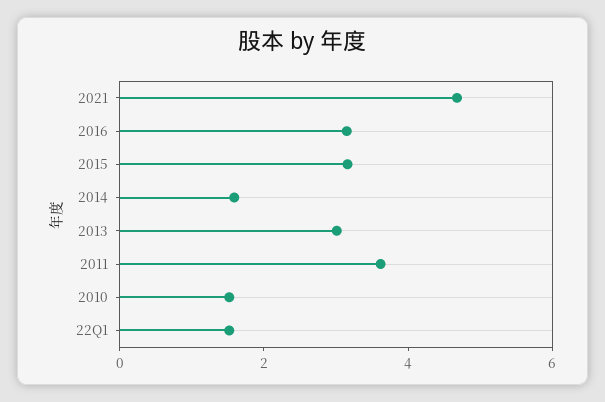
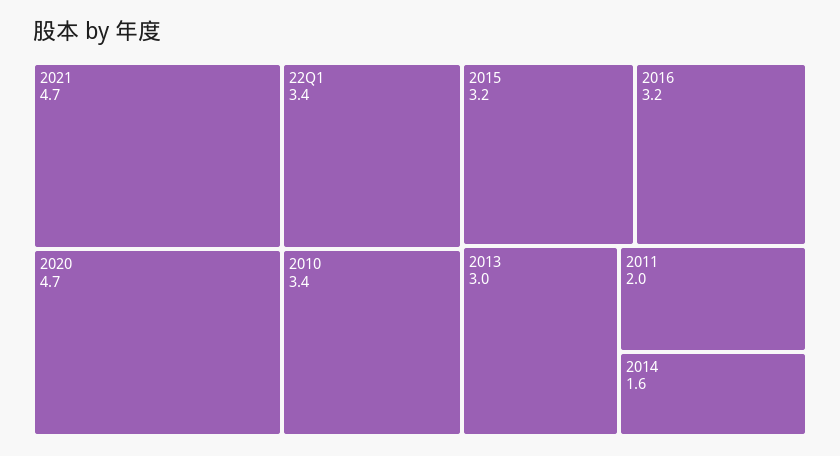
  {
    "2021": 4.7,
    "2016": 3.2,
    "2015": 3.2,
    "2014": 1.6,
    "2013": 3,
-   "2011": 3.5,
+   "2011": 2,
-   "2010": 1.5,
+   "2010": 3.4,
-   "22Q1": 1.5
+   "22Q1": 3.4,
+   "2020": 4.7
  }

